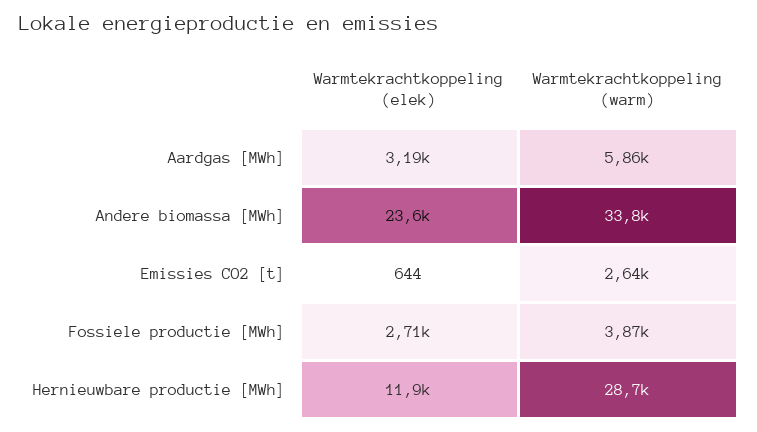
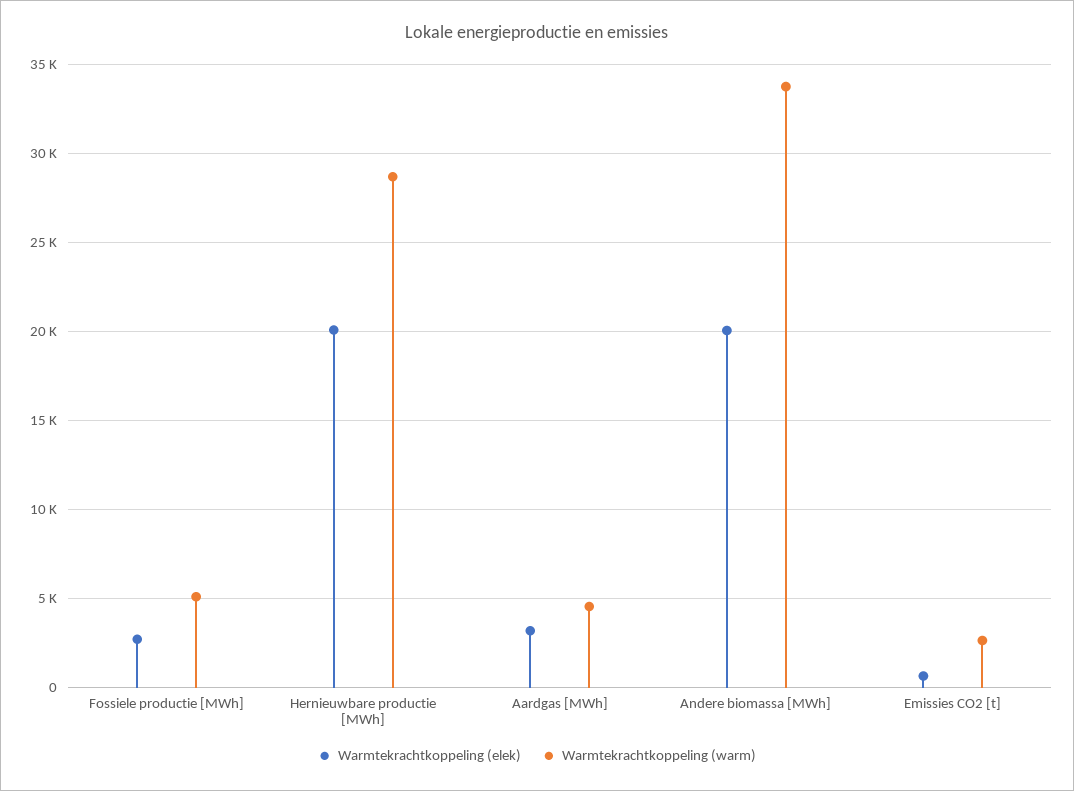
  {
    "Warmtekrachtkoppeling (elek)": {
      "Aardgas [MWh]": 3190,
-     "Andere biomassa [MWh]": 23600,
+     "Andere biomassa [MWh]": 20000,
      "Emissies CO2 [t]": 644,
      "Fossiele productie [MWh]": 2710,
-     "Hernieuwbare productie [MWh]": 11900
+     "Hernieuwbare productie [MWh]": 20000
    },
    "Warmtekrachtkoppeling (warm)": {
-     "Aardgas [MWh]": 5860,
+     "Aardgas [MWh]": 4500,
      "Andere biomassa [MWh]": 33800,
      "Emissies CO2 [t]": 2640,
-     "Fossiele productie [MWh]": 3870,
+     "Fossiele productie [MWh]": 5000,
      "Hernieuwbare productie [MWh]": 28700
    }
  }

